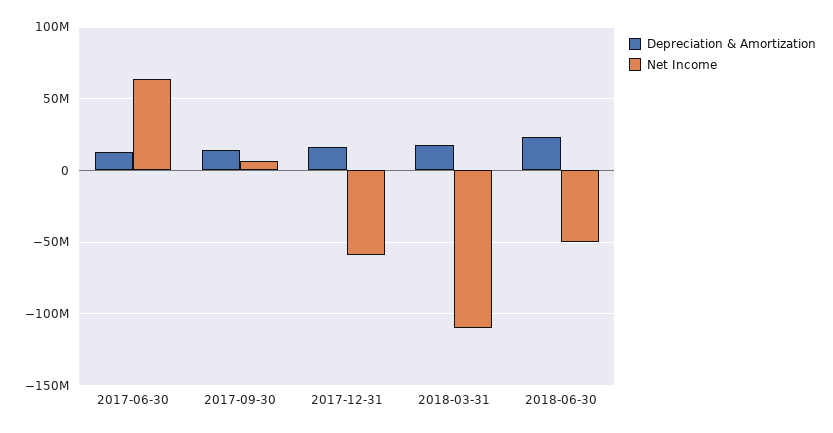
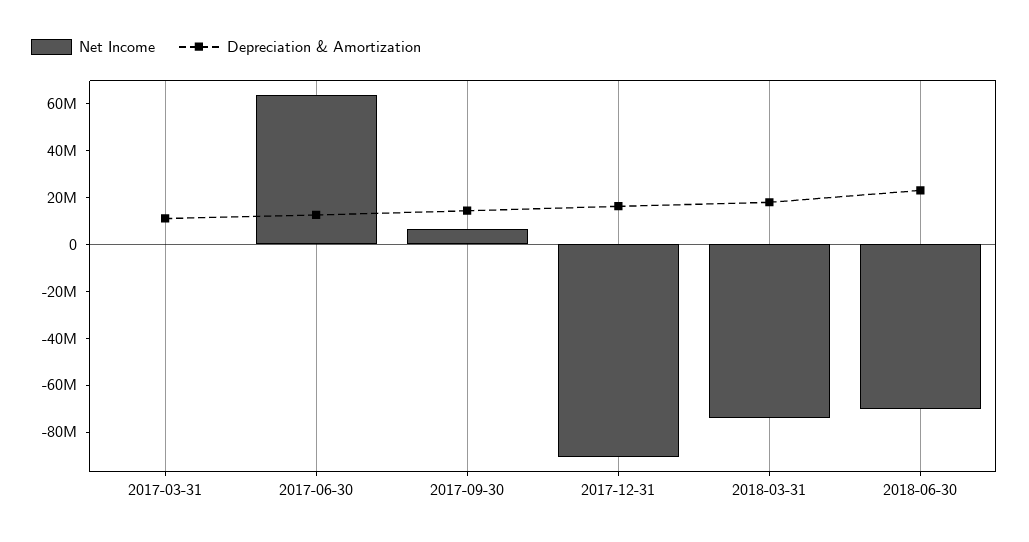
  {
    "Depreciation & Amortization": {
      "2017-06-30": 15000000,
      "2017-09-30": 15000000,
      "2017-12-31": 15000000,
      "2018-03-31": 20000000,
-     "2018-06-30": 25000000
+     "2018-06-30": 25000000,
+     "2017-03-31": 10000000
    },
    "Net Income": {
      "2017-06-30": 65000000,
      "2017-09-30": 5000000,
-     "2017-12-31": -60000000,
+     "2017-12-31": -90000000,
-     "2018-03-31": -110000000,
+     "2018-03-31": -75000000,
-     "2018-06-30": -50000000
+     "2018-06-30": -70000000,
+     "2017-03-31": 0
    }
  }

